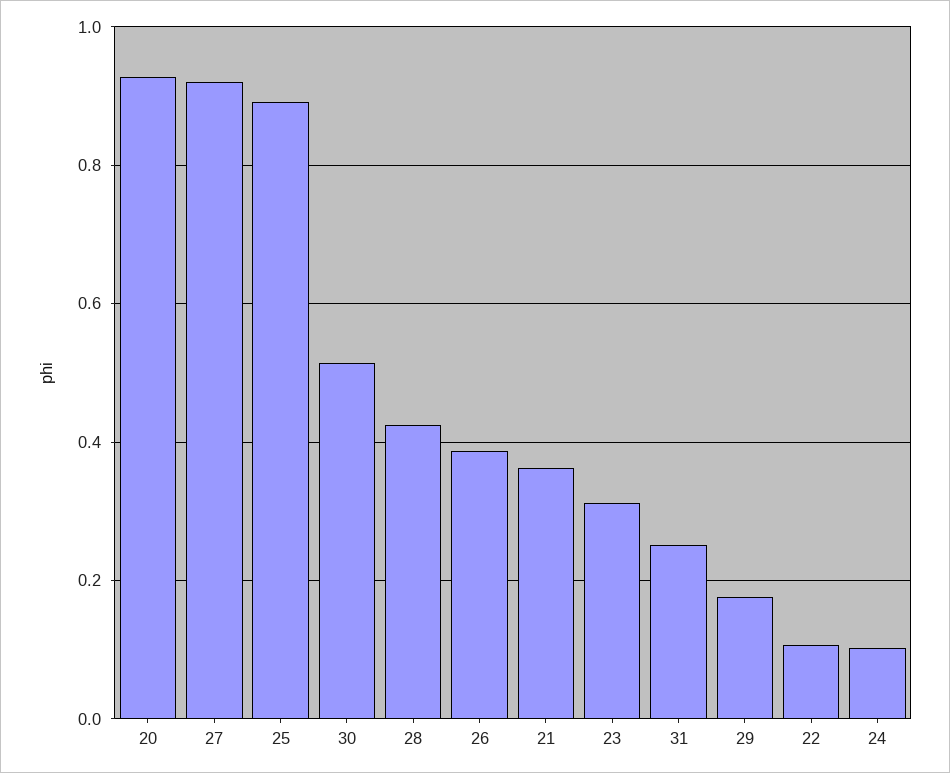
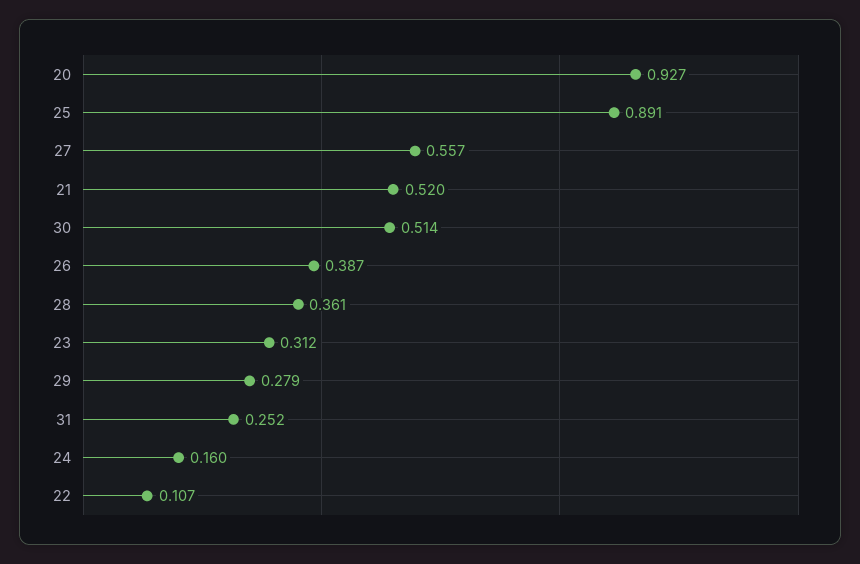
  {
    "20": 0.927,
-   "27": 0.92,
+   "27": 0.557,
    "25": 0.891,
    "30": 0.514,
-   "28": 0.42,
+   "28": 0.361,
    "26": 0.387,
-   "21": 0.36,
+   "21": 0.52,
    "23": 0.312,
    "31": 0.252,
-   "29": 0.18,
+   "29": 0.279,
    "22": 0.107,
-   "24": 0.1
+   "24": 0.16
  }

